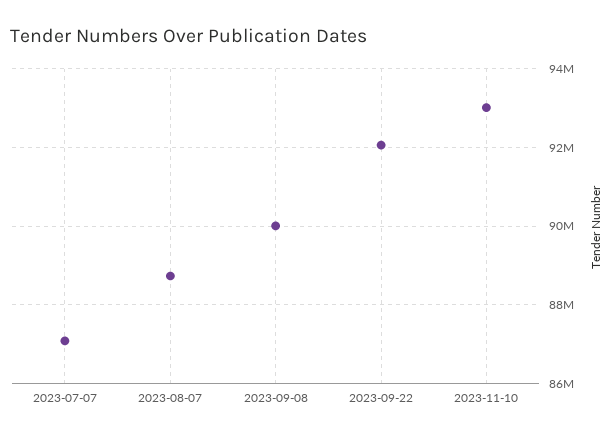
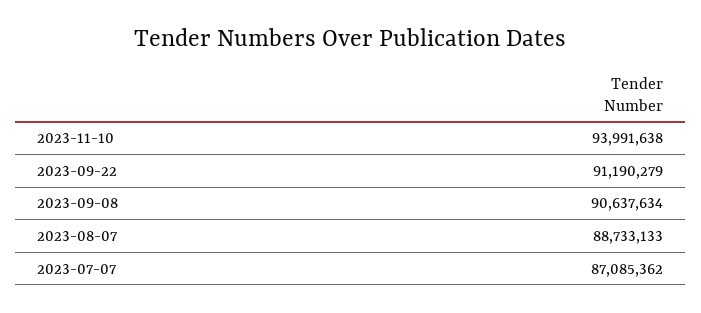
  {
    "2023-07-07": 87085362,
    "2023-08-07": 88733133,
-   "2023-09-08": 90000000,
+   "2023-09-08": 90637634,
-   "2023-09-22": 92000000,
+   "2023-09-22": 91190279,
-   "2023-11-10": 93000000
+   "2023-11-10": 93991638
  }

